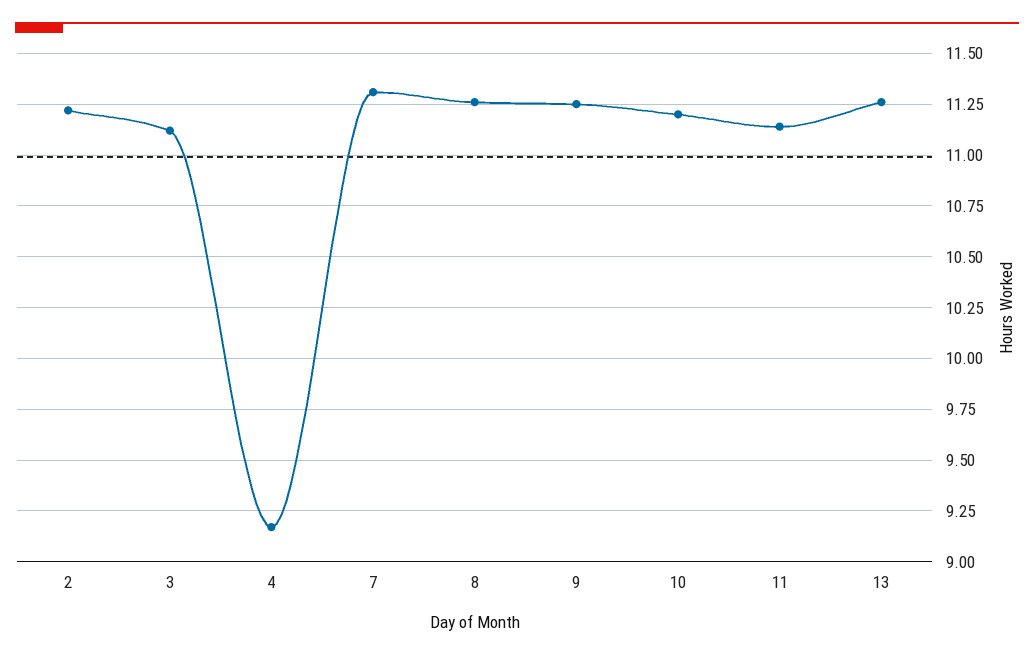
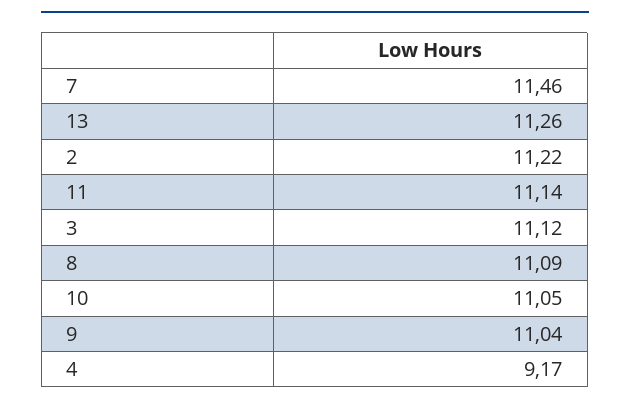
  {
    "2": 11.22,
    "3": 11.12,
    "4": 9.17,
-   "7": 11.3,
+   "7": 11.46,
-   "8": 11.25,
+   "8": 11.09,
-   "9": 11.25,
+   "9": 11.04,
-   "10": 11.2,
+   "10": 11.05,
    "11": 11.14,
    "13": 11.26
  }

